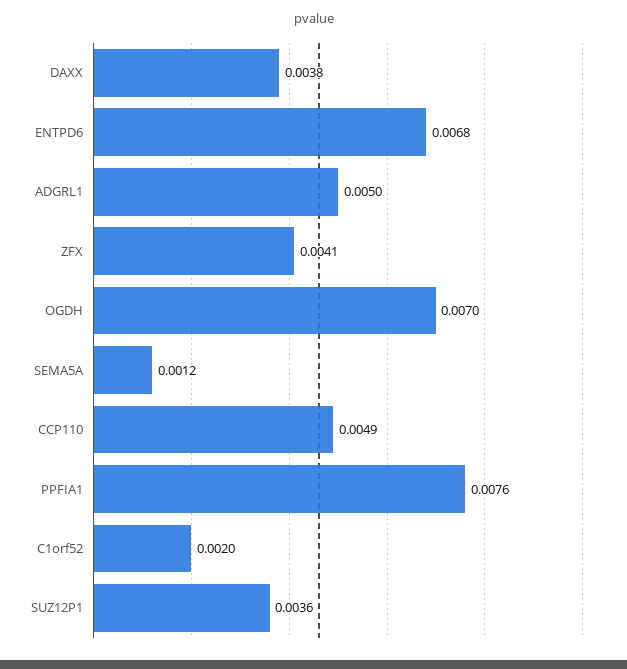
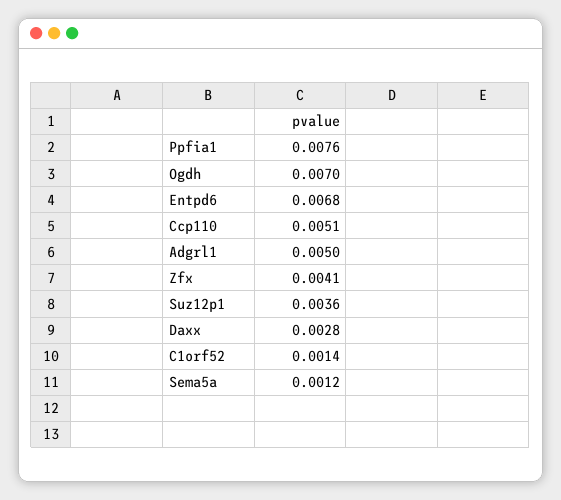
  {
-   "DAXX": 0.0038,
+   "DAXX": 0.0028,
    "ENTPD6": 0.0068,
    "ADGRL1": 0.005,
    "ZFX": 0.0041,
    "OGDH": 0.007,
    "SEMA5A": 0.0012,
-   "CCP110": 0.0049,
+   "CCP110": 0.0051,
    "PPFIA1": 0.0076,
-   "C1orf52": 0.002,
+   "C1orf52": 0.0014,
    "SUZ12P1": 0.0036
  }

